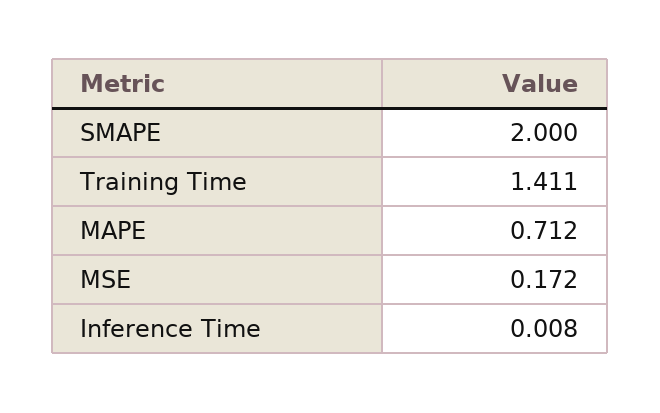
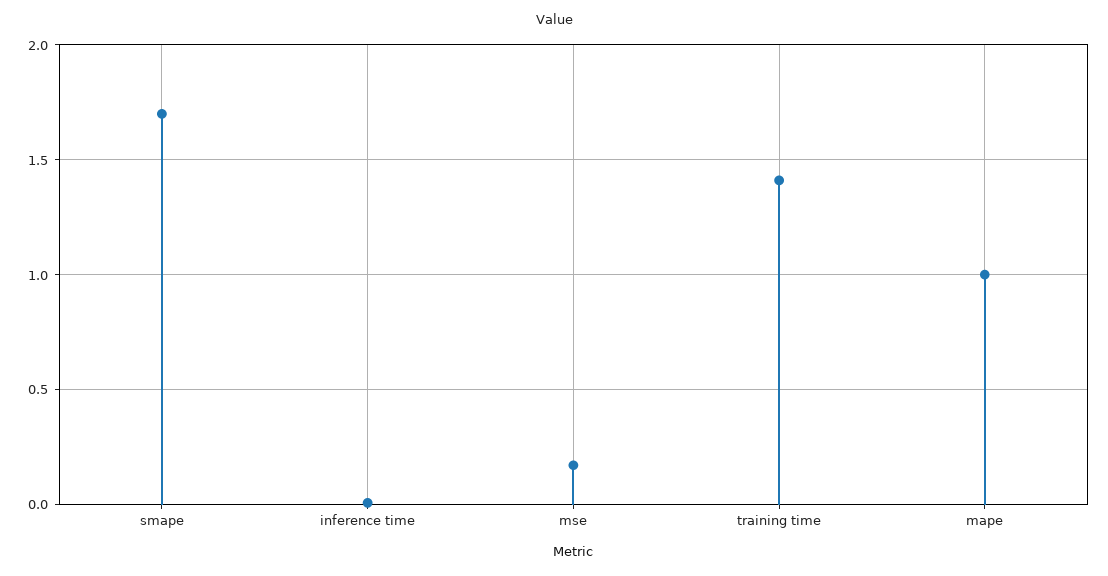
  {
-   "SMAPE": 2,
+   "SMAPE": 1.7,
    "Training Time": 1.411,
-   "MAPE": 0.712,
+   "MAPE": 1,
    "MSE": 0.172,
    "Inference Time": 0.008
  }

